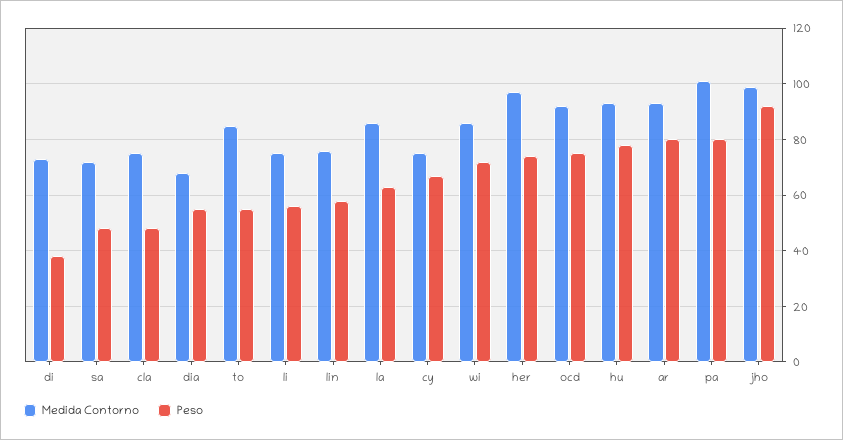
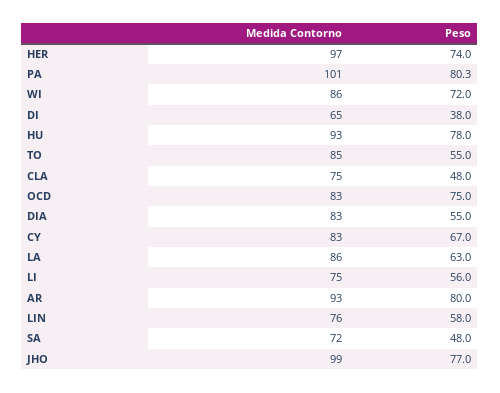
  {
    "Medida Contorno": {
-     "di": 72.5,
+     "di": 65,
      "sa": 72,
      "cla": 75,
-     "dia": 67.5,
+     "dia": 83,
      "to": 85,
      "li": 75,
      "lin": 76,
      "la": 86,
-     "cy": 75,
+     "cy": 83,
      "wi": 86,
      "her": 97,
-     "ocd": 92.5,
+     "ocd": 83,
      "hu": 93,
      "ar": 93,
      "pa": 101,
      "jho": 99
    },
    "Peso": {
      "di": 38,
      "sa": 48,
      "cla": 48,
      "dia": 55,
      "to": 55,
      "li": 56,
      "lin": 58,
      "la": 63,
      "cy": 67,
      "wi": 72,
      "her": 74,
      "ocd": 75,
      "hu": 78,
      "ar": 80,
      "pa": 80.3,
-     "jho": 92.5
+     "jho": 77
    }
  }

